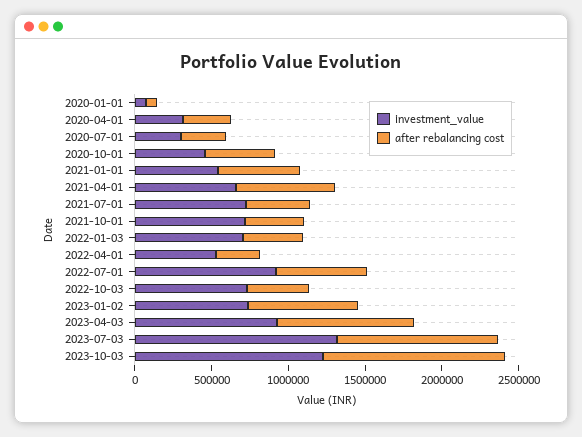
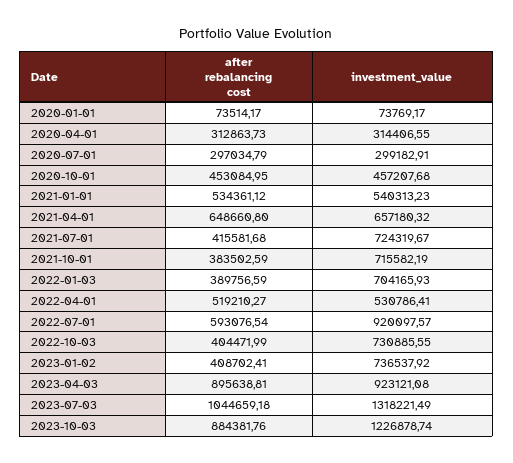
  {
    "investment_value": {
      "2020-01-01": 73769.17,
      "2020-04-01": 314406.55,
      "2020-07-01": 299182.91,
      "2020-10-01": 457207.68,
      "2021-01-01": 540313.23,
      "2021-04-01": 657180.32,
      "2021-07-01": 724319.67,
      "2021-10-01": 715582.19,
      "2022-01-03": 704165.93,
      "2022-04-01": 530786.41,
      "2022-07-01": 920097.57,
      "2022-10-03": 730885.55,
      "2023-01-02": 736537.92,
      "2023-04-03": 923121.08,
      "2023-07-03": 1318221.49,
      "2023-10-03": 1226878.74
    },
    "after rebalancing cost": {
      "2020-01-01": 73514.17,
      "2020-04-01": 312863.73,
      "2020-07-01": 297034.79,
      "2020-10-01": 453084.95,
      "2021-01-01": 534361.12,
      "2021-04-01": 648660.8,
      "2021-07-01": 415581.68,
      "2021-10-01": 383502.59,
      "2022-01-03": 389756.59,
-     "2022-04-01": 300000,
+     "2022-04-01": 519210.27,
      "2022-07-01": 593076.54,
      "2022-10-03": 404471.99,
-     "2023-01-02": 700000,
+     "2023-01-02": 408702.41,
      "2023-04-03": 895638.81,
      "2023-07-03": 1044659.18,
-     "2023-10-03": 1200000
+     "2023-10-03": 884381.76
    }
  }

